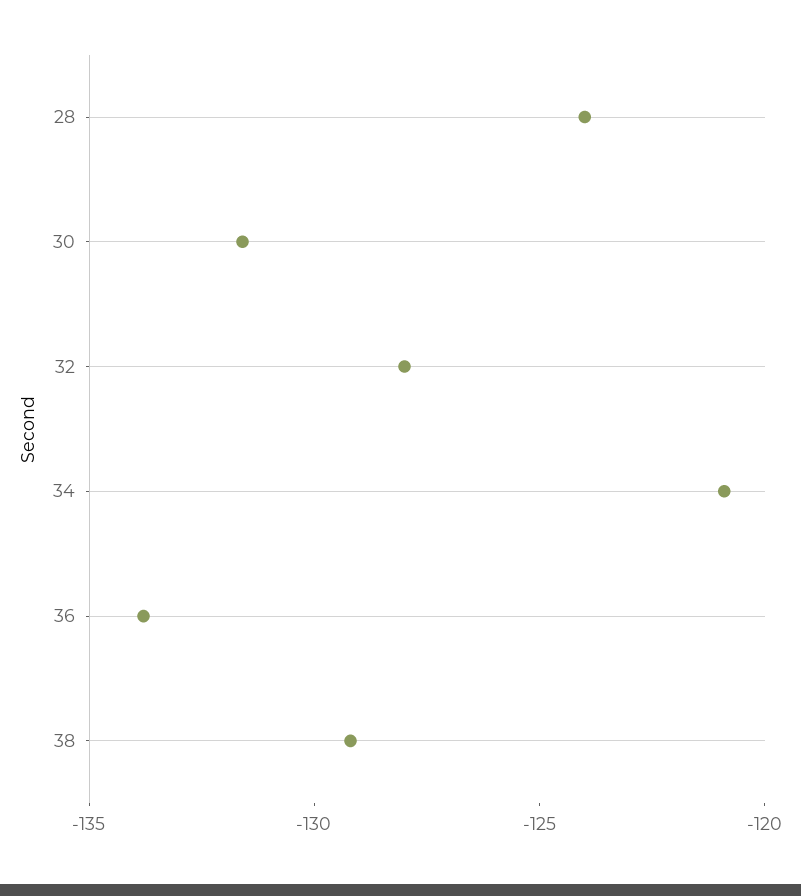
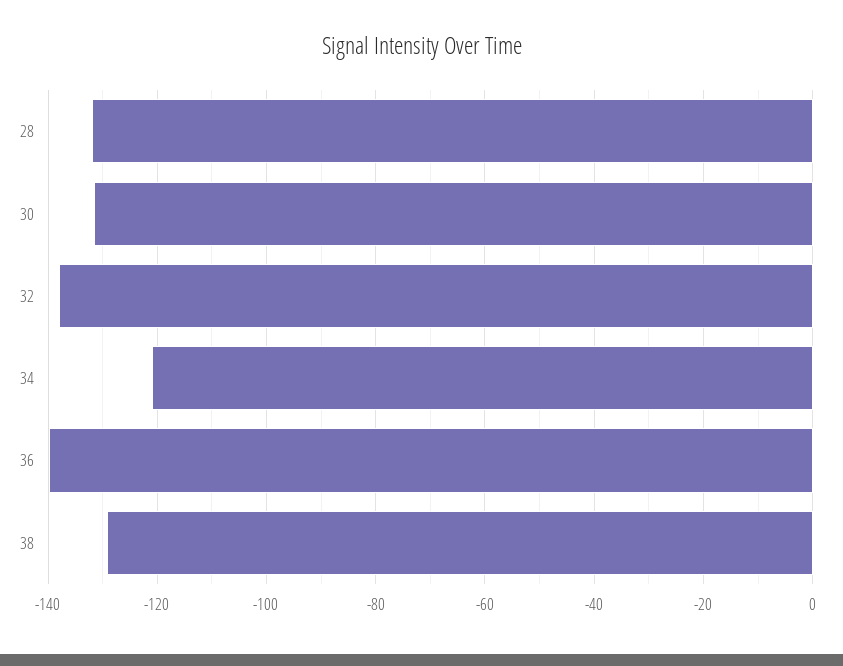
  {
-   "28": -124,
+   "28": -132,
    "30": -132,
-   "32": -128,
+   "32": -138,
    "34": -121,
-   "36": -134,
+   "36": -140,
    "38": -129
  }

